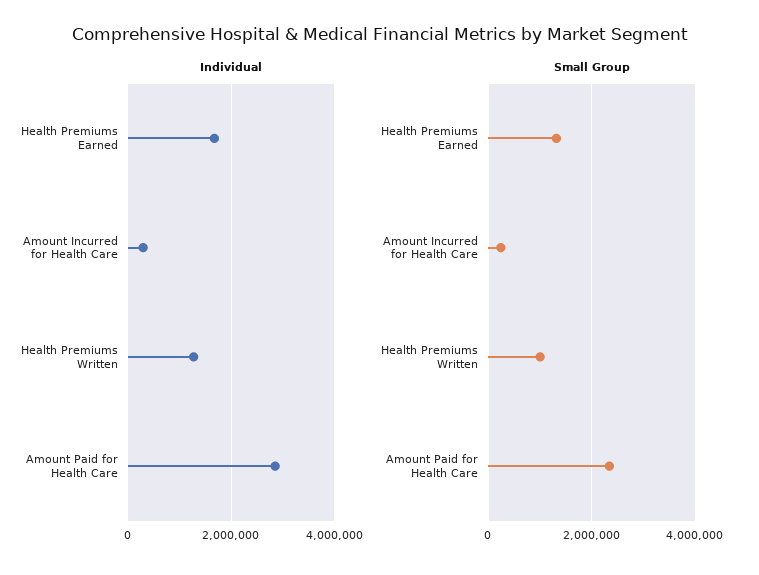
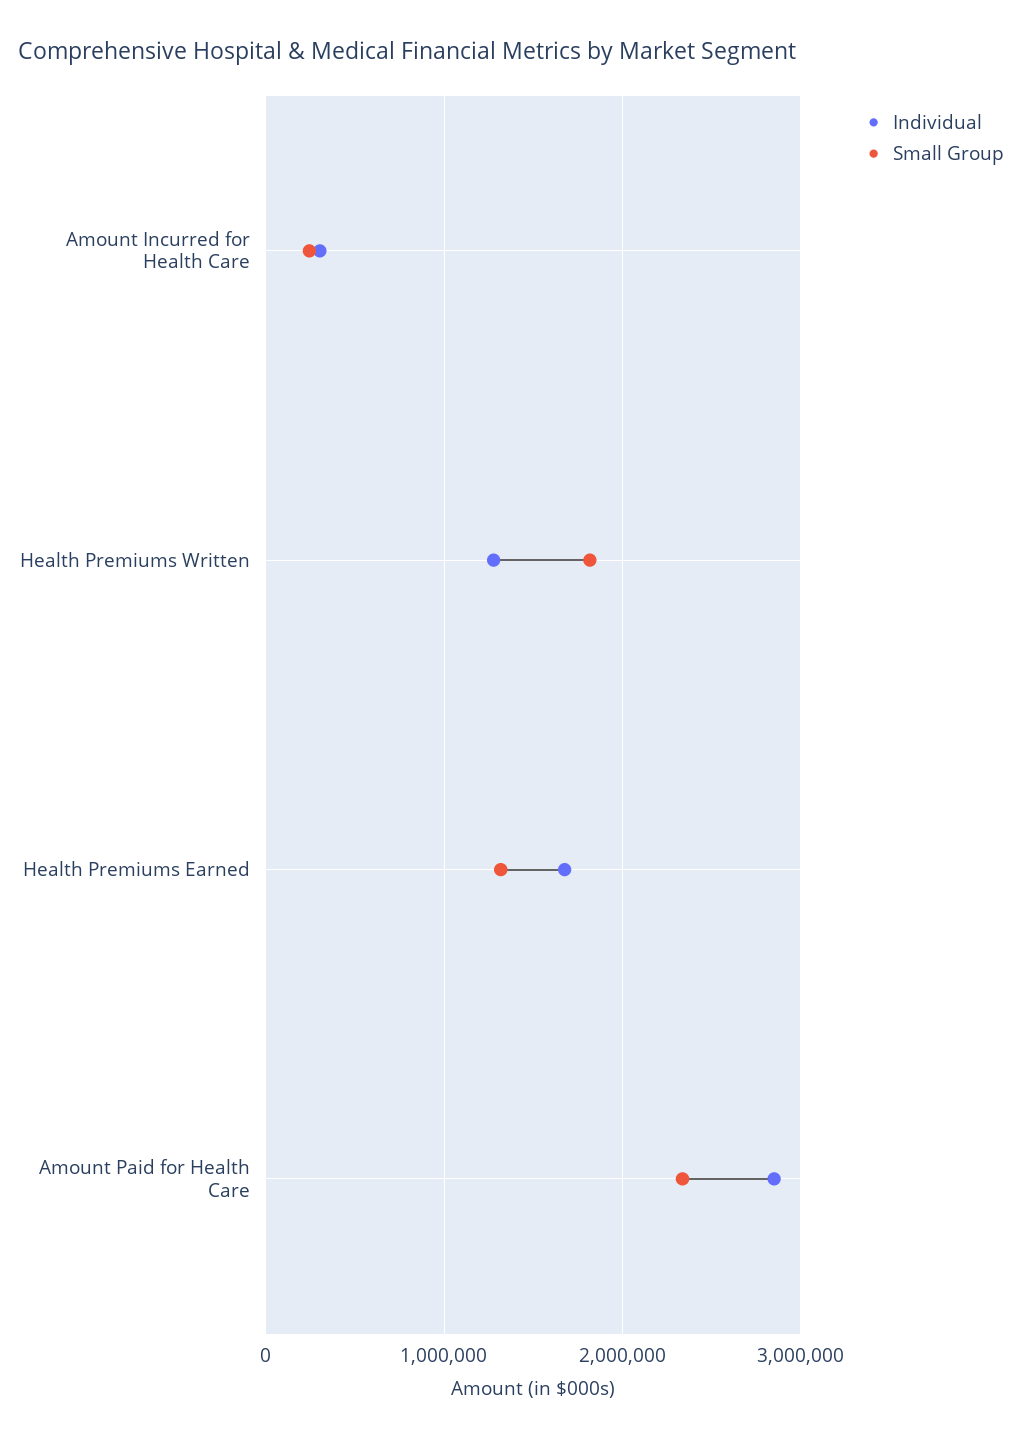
  {
    "Individual": {
      "Health Premiums Earned": 1700000,
      "Amount Incurred for Health Care": 300000,
      "Health Premiums Written": 1300000,
      "Amount Paid for Health Care": 2800000
    },
    "Small Group": {
      "Health Premiums Earned": 1300000,
      "Amount Incurred for Health Care": 200000,
-     "Health Premiums Written": 1000000,
+     "Health Premiums Written": 1800000,
      "Amount Paid for Health Care": 2300000
    }
  }

